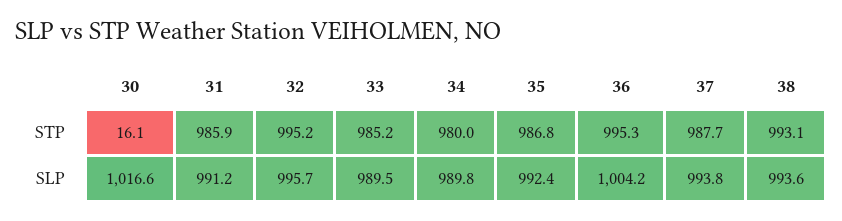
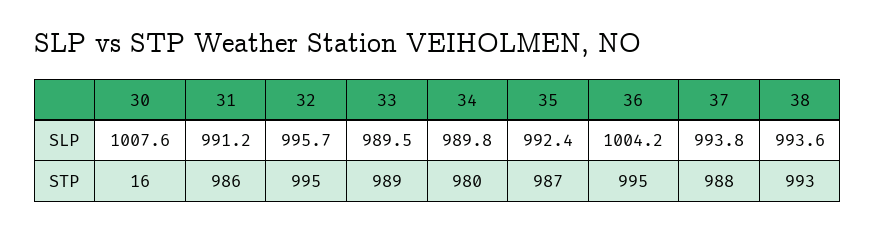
  {
    "30": {
      "STP": 16.1,
-     "SLP": 1016.6
+     "SLP": 1007.6
    },
    "31": {
      "STP": 985.9,
      "SLP": 991.2
    },
    "32": {
      "STP": 995.2,
      "SLP": 995.7
    },
    "33": {
-     "STP": 985.2,
+     "STP": 989,
      "SLP": 989.5
    },
    "34": {
      "STP": 980,
      "SLP": 989.8
    },
    "35": {
      "STP": 986.8,
      "SLP": 992.4
    },
    "36": {
      "STP": 995.3,
      "SLP": 1004.2
    },
    "37": {
      "STP": 987.7,
      "SLP": 993.8
    },
    "38": {
      "STP": 993.1,
      "SLP": 993.6
    }
  }

